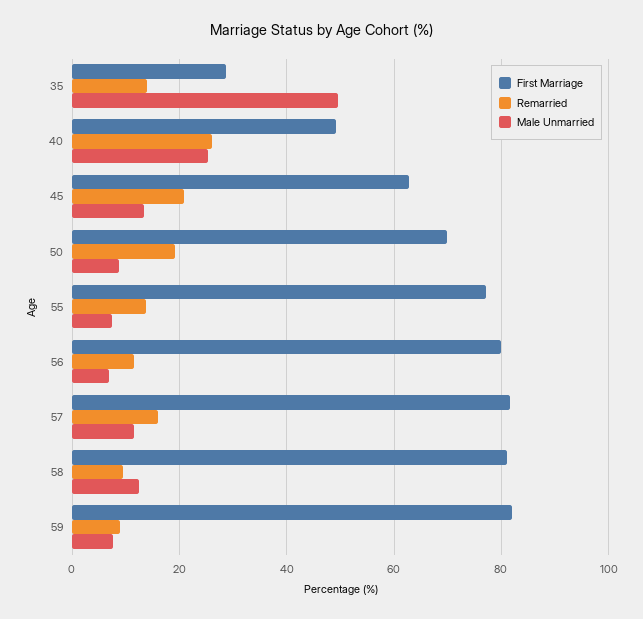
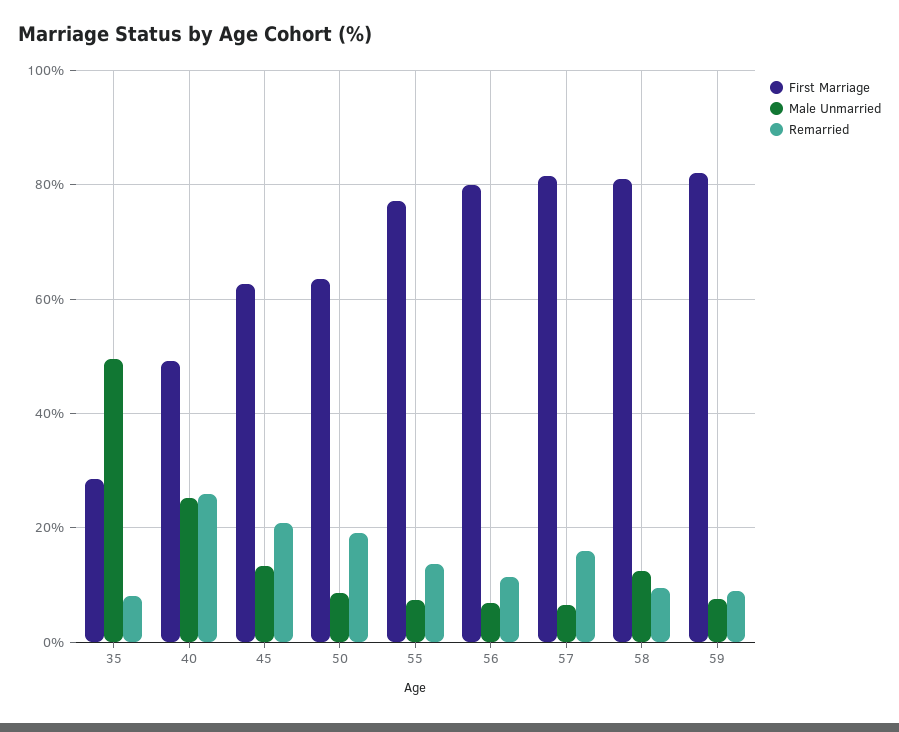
  {
    "First Marriage": {
      "35": 28,
      "40": 50,
      "45": 62,
-     "50": 70,
+     "50": 64,
      "55": 78,
      "56": 80,
      "57": 82,
      "58": 82,
      "59": 82
    },
    "Remarried": {
-     "35": 14,
+     "35": 8,
      "40": 26,
      "45": 20,
      "50": 20,
      "55": 14,
      "56": 12,
      "57": 16,
      "58": 10,
      "59": 8
    },
    "Male Unmarried": {
      "35": 50,
      "40": 26,
      "45": 14,
      "50": 8,
      "55": 8,
      "56": 6,
-     "57": 12,
+     "57": 6,
      "58": 12,
      "59": 8
    }
  }

